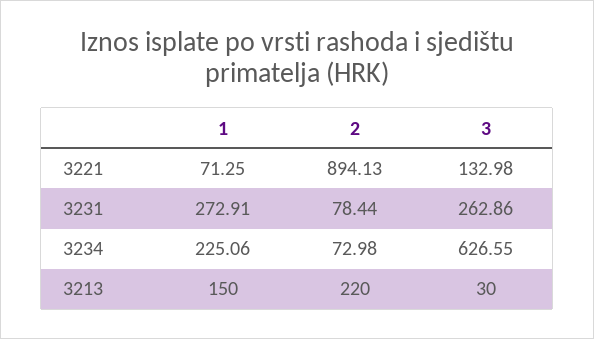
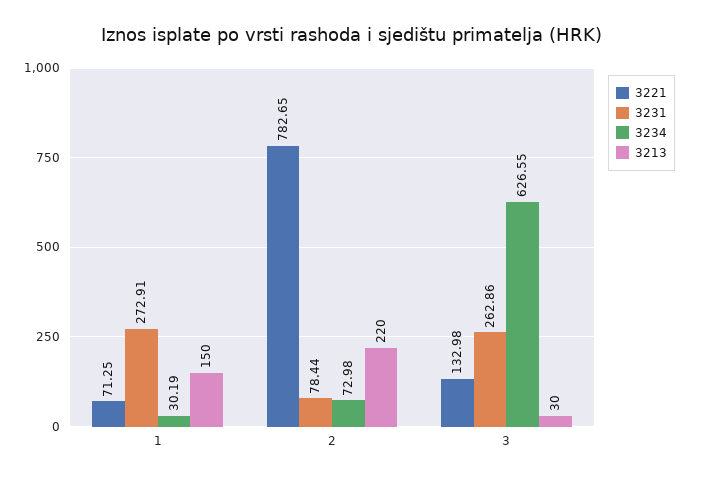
  {
    "3221": {
      "1": 71.25,
-     "2": 894.13,
+     "2": 782.65,
      "3": 132.98
    },
    "3231": {
      "1": 272.91,
      "2": 78.44,
      "3": 262.86
    },
    "3234": {
-     "1": 225.06,
+     "1": 30.19,
      "2": 72.98,
      "3": 626.55
    },
    "3213": {
      "1": 150,
      "2": 220,
      "3": 30
    }
  }

